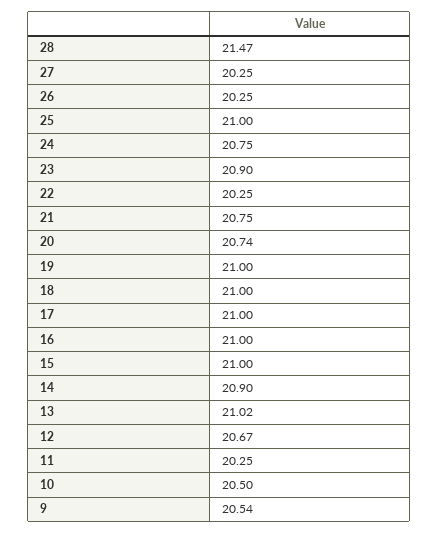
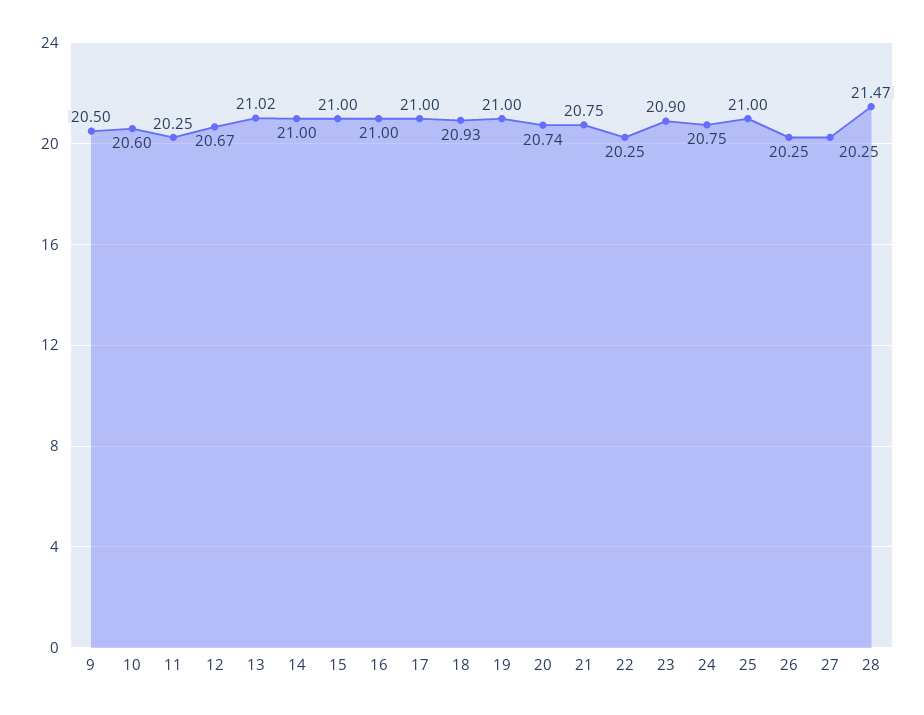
  {
    "28": 21.47,
    "27": 20.25,
    "26": 20.25,
    "25": 21,
    "24": 20.75,
    "23": 20.9,
    "22": 20.25,
    "21": 20.75,
    "20": 20.74,
    "19": 21,
-   "18": 21,
+   "18": 20.93,
    "17": 21,
    "16": 21,
    "15": 21,
-   "14": 20.9,
+   "14": 21,
    "13": 21.02,
    "12": 20.67,
    "11": 20.25,
-   "10": 20.5,
+   "10": 20.6,
-   "9": 20.54
+   "9": 20.5
  }

